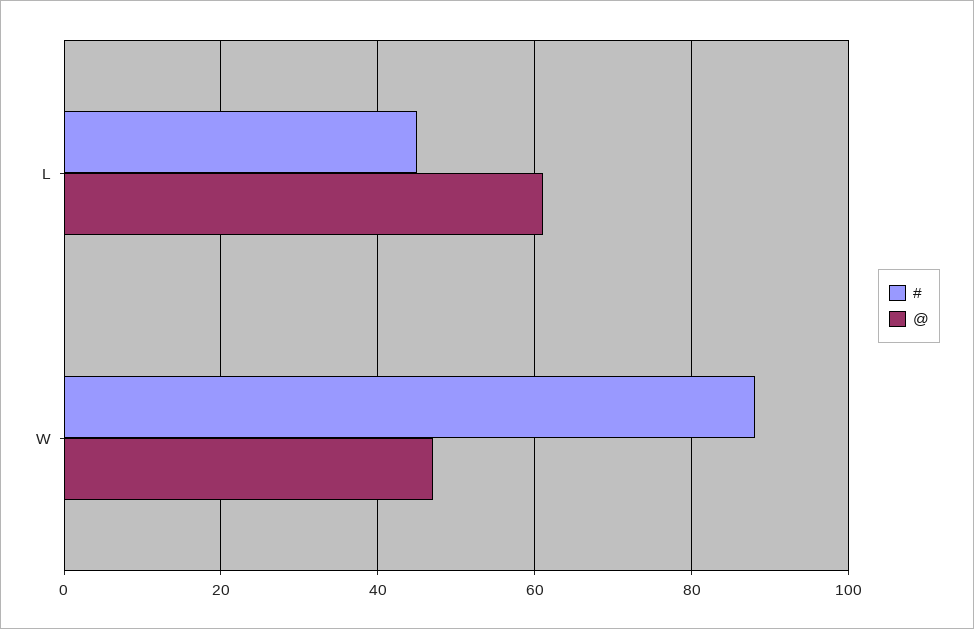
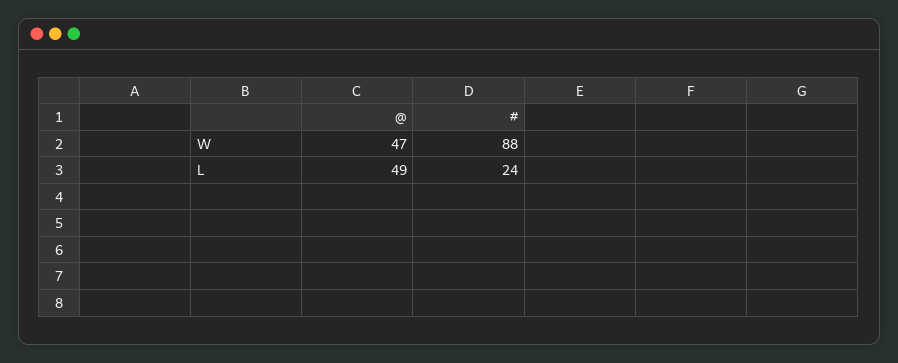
  {
    "#": {
-     "L": 45,
+     "L": 24,
      "W": 88
    },
    "@": {
-     "L": 60,
+     "L": 49,
      "W": 47
    }
  }

